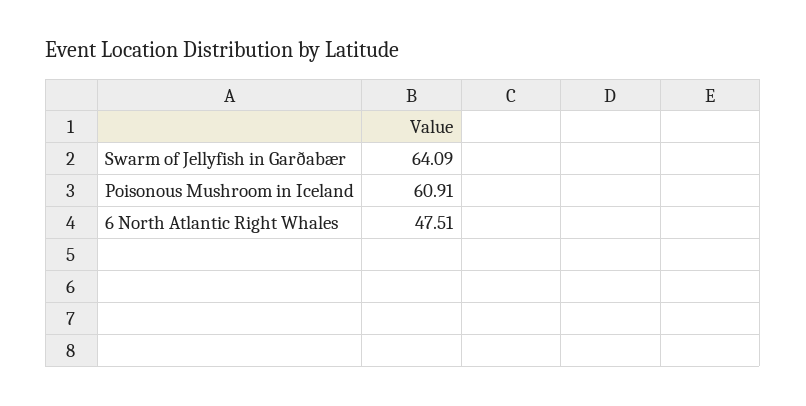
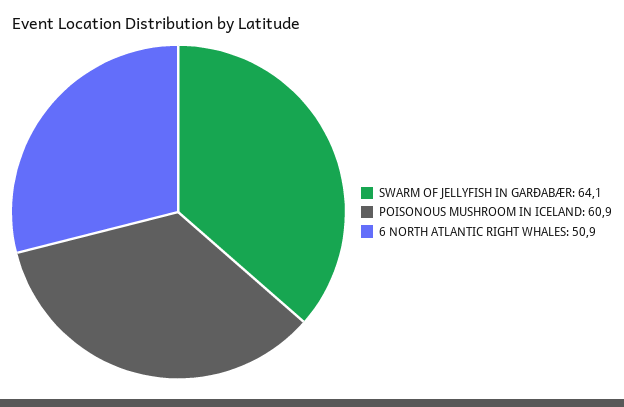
  {
    "Swarm of Jellyfish in Garðabær": 64.09,
    "Poisonous Mushroom in Iceland": 60.91,
-   "6 North Atlantic Right Whales": 47.51
+   "6 North Atlantic Right Whales": 50.9
  }

